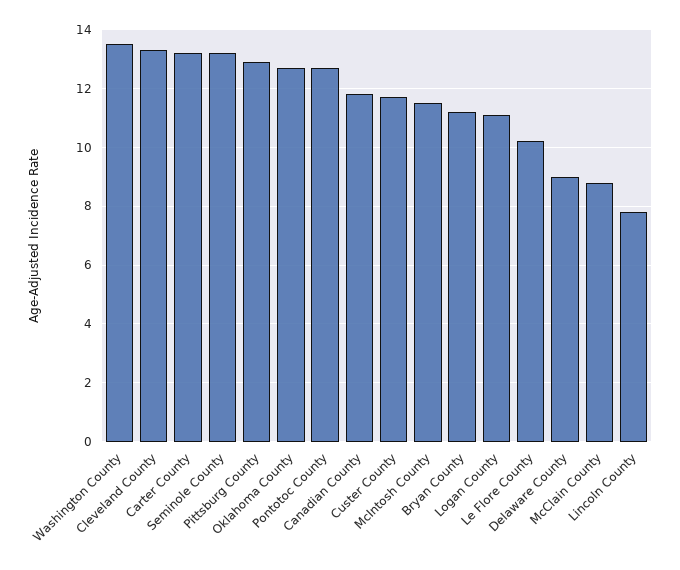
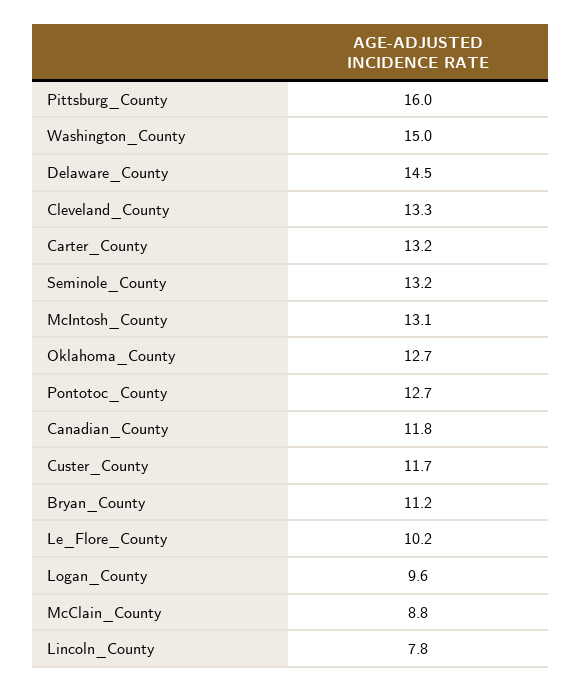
  {
-   "Washington County": 13.5,
+   "Washington County": 15,
    "Cleveland County": 13.3,
    "Carter County": 13.2,
    "Seminole County": 13.2,
-   "Pittsburg County": 13,
+   "Pittsburg County": 16,
    "Oklahoma County": 12.7,
    "Pontotoc County": 12.7,
    "Canadian County": 11.8,
    "Custer County": 11.7,
-   "McIntosh County": 11.5,
+   "McIntosh County": 13.1,
    "Bryan County": 11.2,
-   "Logan County": 11,
+   "Logan County": 9.6,
    "Le Flore County": 10.2,
-   "Delaware County": 9,
+   "Delaware County": 14.5,
    "McClain County": 8.8,
    "Lincoln County": 7.8
  }

